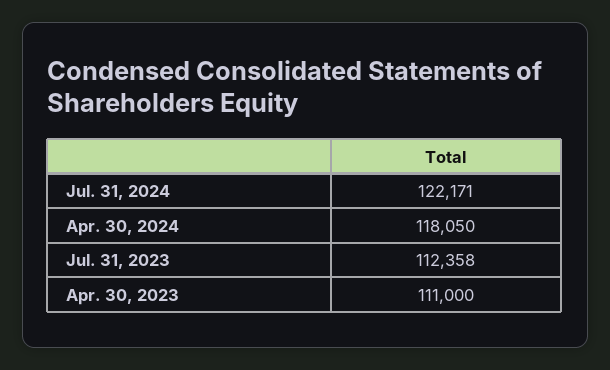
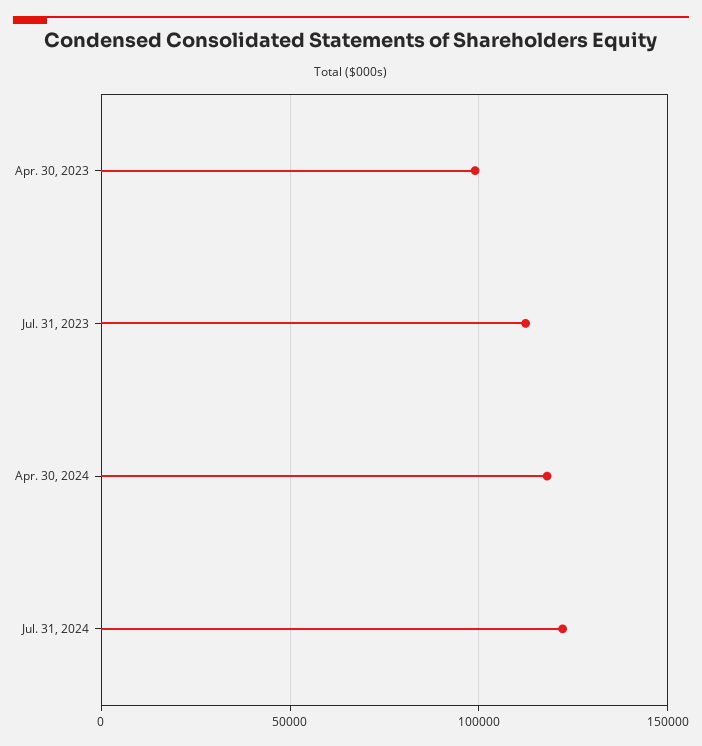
  {
    "Jul. 31, 2024": 122171,
    "Apr. 30, 2024": 118050,
    "Jul. 31, 2023": 112358,
-   "Apr. 30, 2023": 111000
+   "Apr. 30, 2023": 100000
  }

